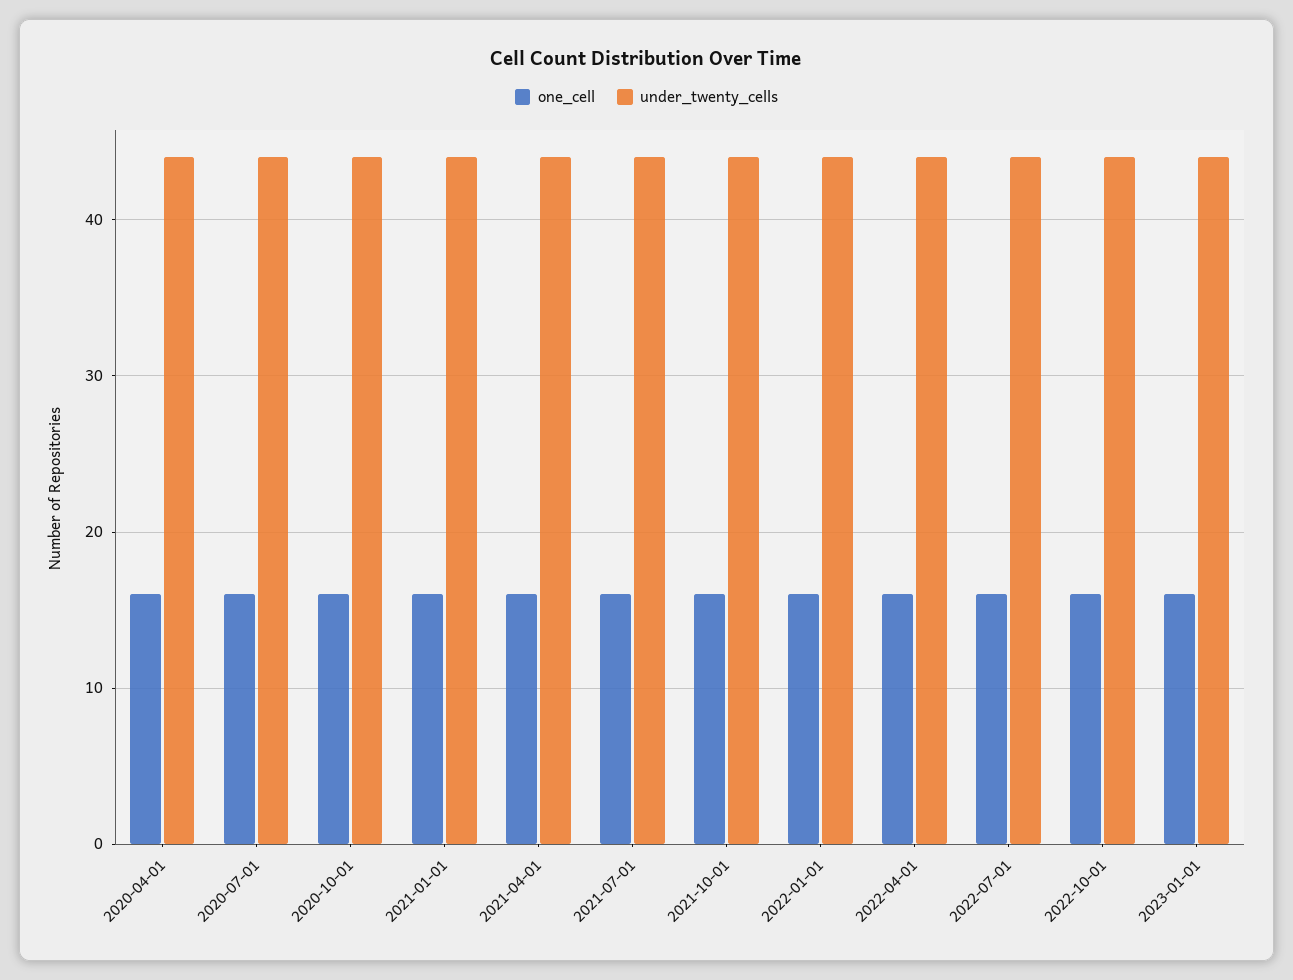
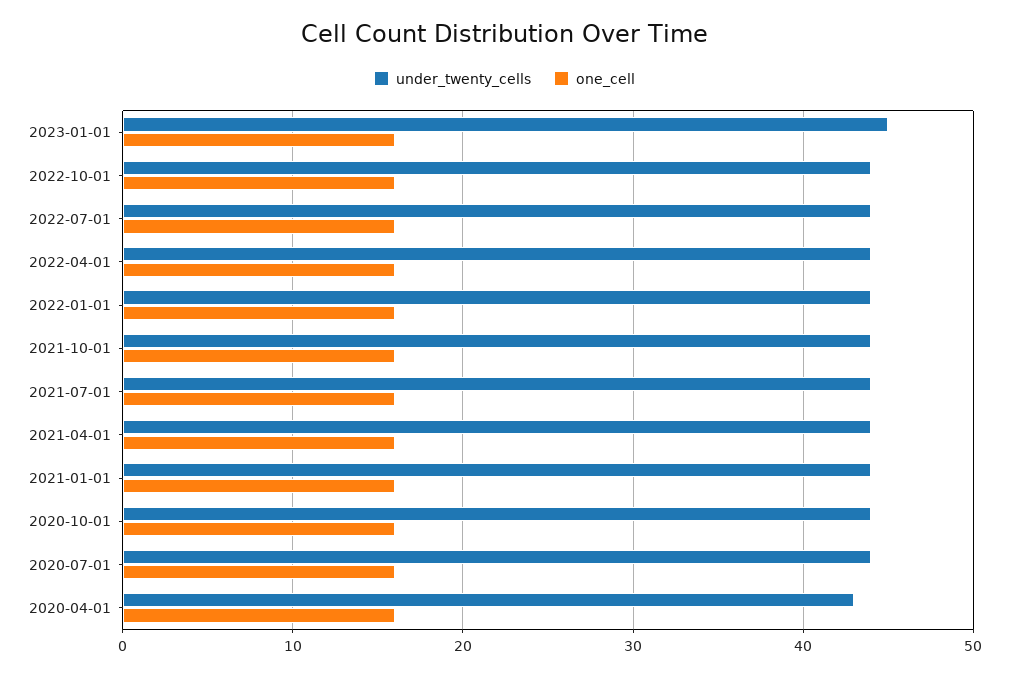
  {
    "one_cell": {
      "2020-04-01": 16,
      "2020-07-01": 16,
      "2020-10-01": 16,
      "2021-01-01": 16,
      "2021-04-01": 16,
      "2021-07-01": 16,
      "2021-10-01": 16,
      "2022-01-01": 16,
      "2022-04-01": 16,
      "2022-07-01": 16,
      "2022-10-01": 16,
      "2023-01-01": 16
    },
    "under_twenty_cells": {
-     "2020-04-01": 44,
+     "2020-04-01": 43,
      "2020-07-01": 44,
      "2020-10-01": 44,
      "2021-01-01": 44,
      "2021-04-01": 44,
      "2021-07-01": 44,
      "2021-10-01": 44,
      "2022-01-01": 44,
      "2022-04-01": 44,
      "2022-07-01": 44,
      "2022-10-01": 44,
-     "2023-01-01": 44
+     "2023-01-01": 45
    }
  }

